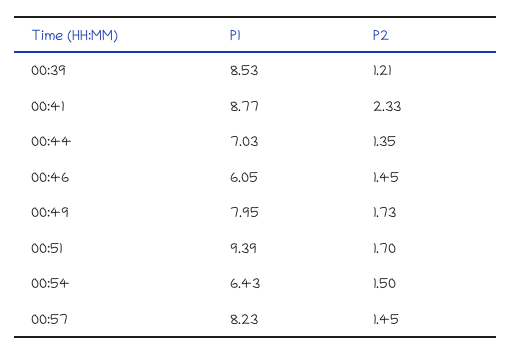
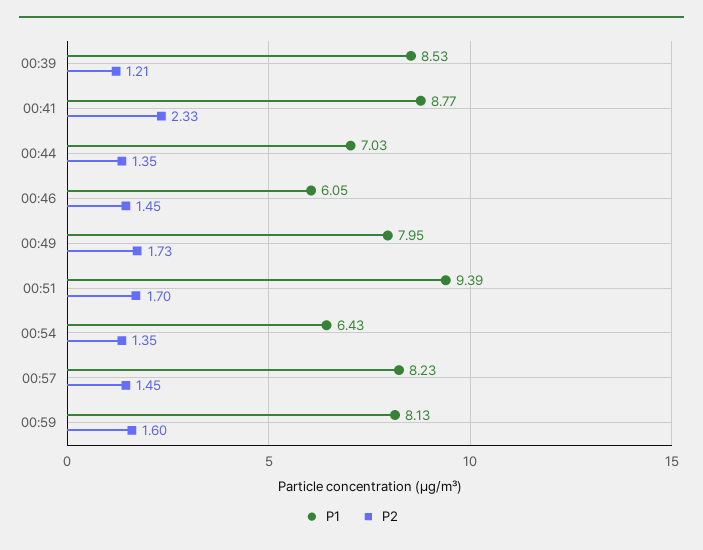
  {
    "P1": {
      "00:39": 8.53,
      "00:41": 8.77,
      "00:44": 7.03,
      "00:46": 6.05,
      "00:49": 7.95,
      "00:51": 9.39,
      "00:54": 6.43,
-     "00:57": 8.23
+     "00:57": 8.23,
+     "00:59": 8.13
    },
    "P2": {
      "00:39": 1.21,
      "00:41": 2.33,
      "00:44": 1.35,
      "00:46": 1.45,
      "00:49": 1.73,
      "00:51": 1.7,
-     "00:54": 1.5,
+     "00:54": 1.35,
-     "00:57": 1.45
+     "00:57": 1.45,
+     "00:59": 1.6
    }
  }

